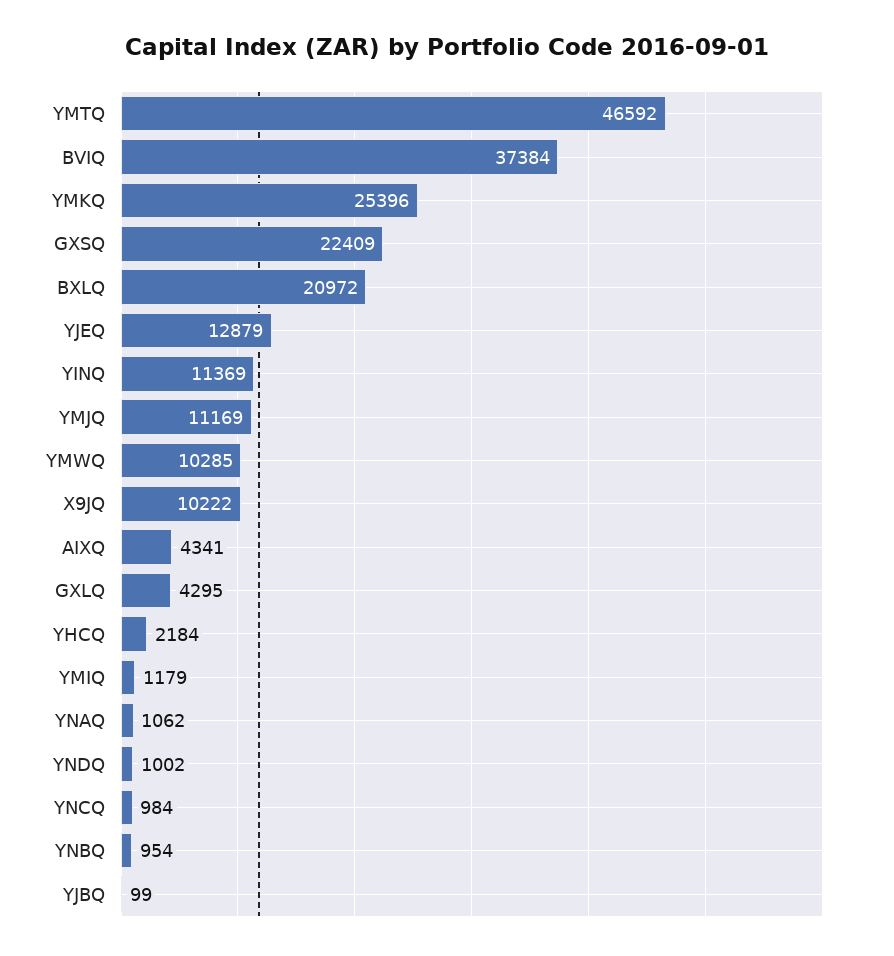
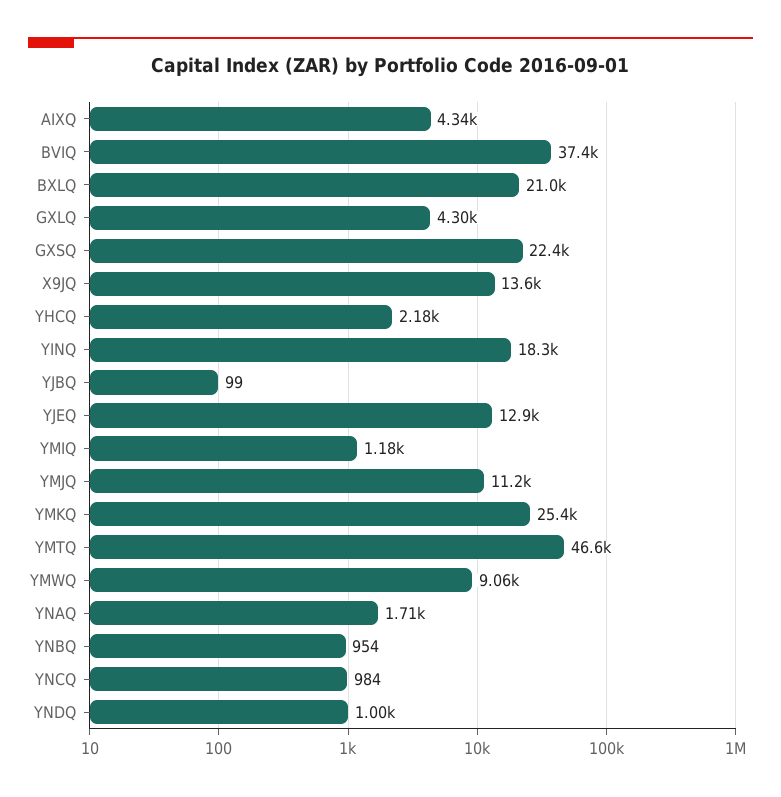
  {
    "YMTQ": 46592,
    "BVIQ": 37384,
    "YMKQ": 25396,
    "GXSQ": 22409,
    "BXLQ": 20972,
    "YJEQ": 12879,
-   "YINQ": 11369,
+   "YINQ": 18300,
    "YMJQ": 11169,
-   "YMWQ": 10285,
+   "YMWQ": 9060,
-   "X9JQ": 10222,
+   "X9JQ": 13600,
    "AIXQ": 4341,
    "GXLQ": 4295,
    "YHCQ": 2184,
    "YMIQ": 1179,
-   "YNAQ": 1062,
+   "YNAQ": 1710,
    "YNDQ": 1002,
    "YNCQ": 984,
    "YNBQ": 954,
    "YJBQ": 99
  }

